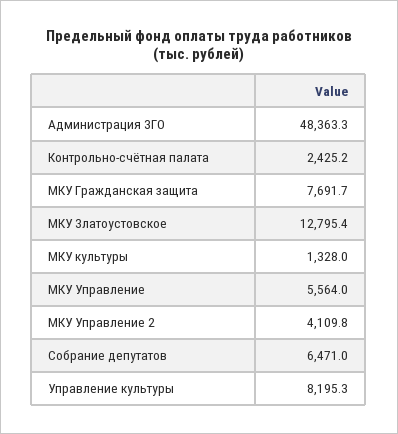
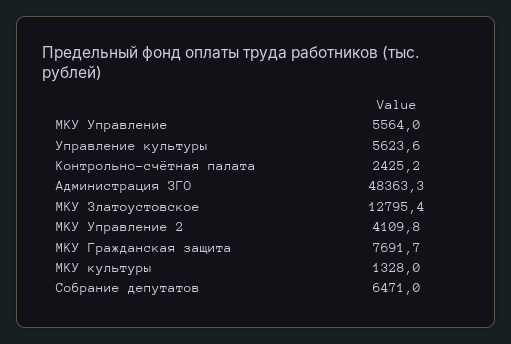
  {
    "Администрация ЗГО": 48363.3,
    "Контрольно-счётная палата": 2425.2,
    "МКУ Гражданская защита": 7691.7,
    "МКУ Златоустовское": 12795.4,
    "МКУ культуры": 1328,
    "МКУ Управление": 5564,
    "МКУ Управление 2": 4109.8,
    "Собрание депутатов": 6471,
-   "Управление культуры": 8195.3
+   "Управление культуры": 5623.6
  }

